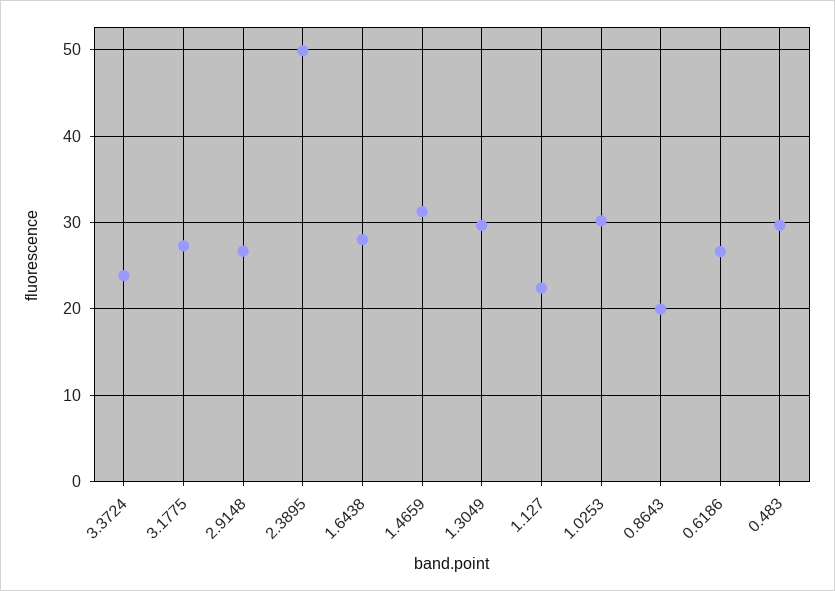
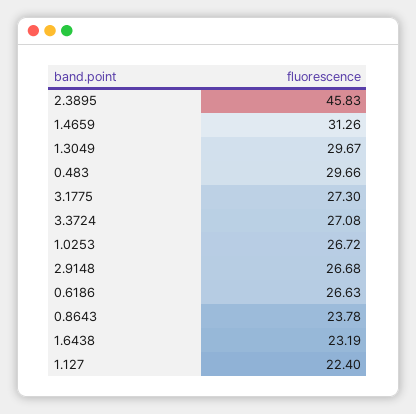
  {
-   "3.3724": 24,
+   "3.3724": 27.08,
    "3.1775": 27.3,
    "2.9148": 26.68,
-   "2.3895": 50,
+   "2.3895": 45.83,
-   "1.6438": 28,
+   "1.6438": 23.19,
    "1.4659": 31.26,
    "1.3049": 29.67,
    "1.127": 22.4,
-   "1.0253": 30,
+   "1.0253": 26.72,
-   "0.8643": 20,
+   "0.8643": 23.78,
    "0.6186": 26.63,
    "0.483": 29.66
  }

